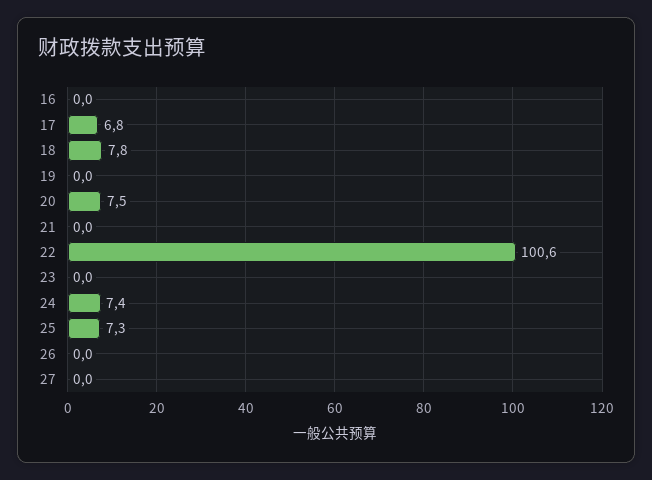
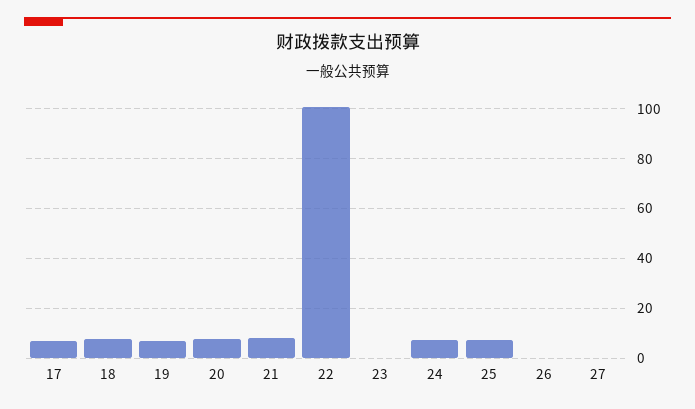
  {
-   "16": 0,
    "17": 6.8,
    "18": 7.8,
-   "19": 0,
+   "19": 7.5,
    "20": 7.5,
-   "21": 0,
+   "21": 7.5,
    "22": 100.6,
    "23": 0,
    "24": 7.4,
    "25": 7.3,
    "26": 0,
    "27": 0
  }

